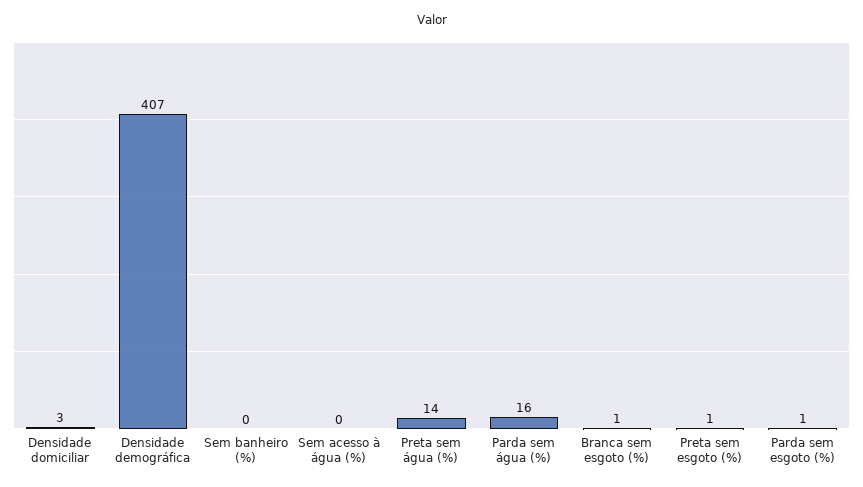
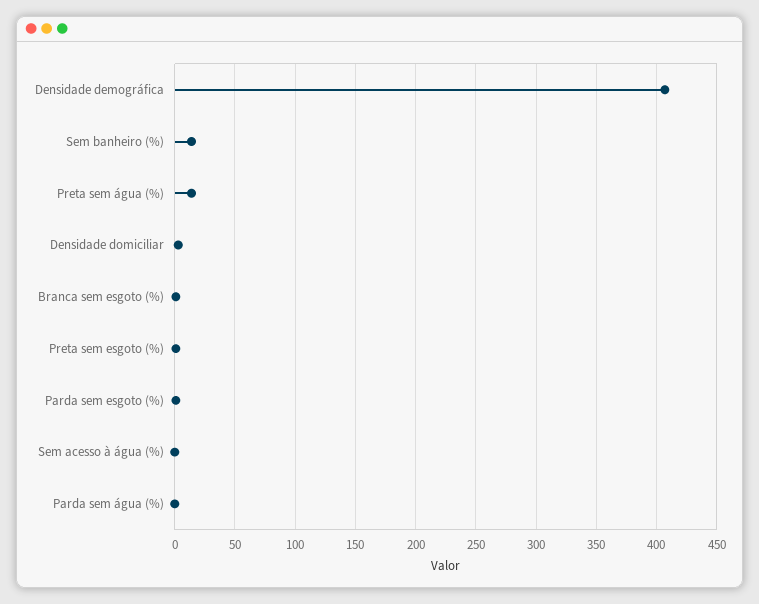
  {
    "Densidade domiciliar": 3,
    "Densidade demográfica": 407,
-   "Sem banheiro (%)": 0,
+   "Sem banheiro (%)": 15,
    "Sem acesso à água (%)": 0,
    "Preta sem água (%)": 14,
-   "Parda sem água (%)": 16,
+   "Parda sem água (%)": 0,
    "Branca sem esgoto (%)": 1,
    "Preta sem esgoto (%)": 1,
    "Parda sem esgoto (%)": 1
  }

